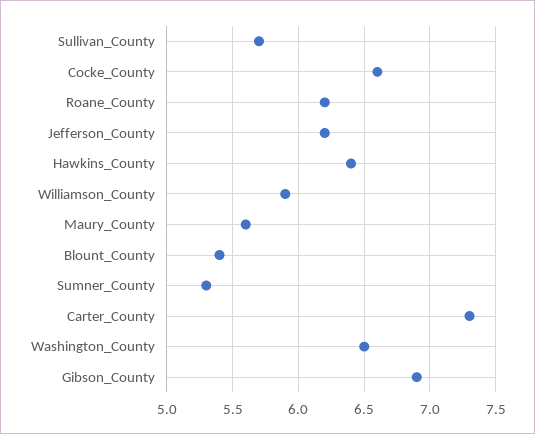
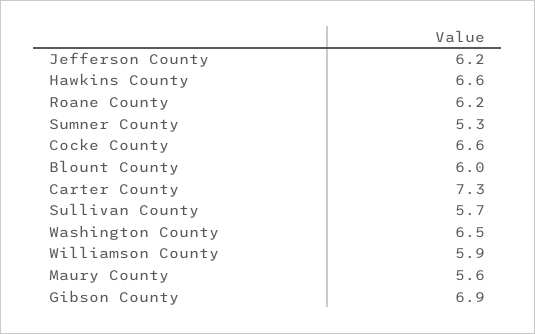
  {
    "Sullivan_County": 5.7,
    "Cocke_County": 6.6,
    "Roane_County": 6.2,
    "Jefferson_County": 6.2,
-   "Hawkins_County": 6.4,
+   "Hawkins_County": 6.6,
    "Williamson_County": 5.9,
    "Maury_County": 5.6,
-   "Blount_County": 5.4,
+   "Blount_County": 6,
    "Sumner_County": 5.3,
    "Carter_County": 7.3,
    "Washington_County": 6.5,
    "Gibson_County": 6.9
  }

